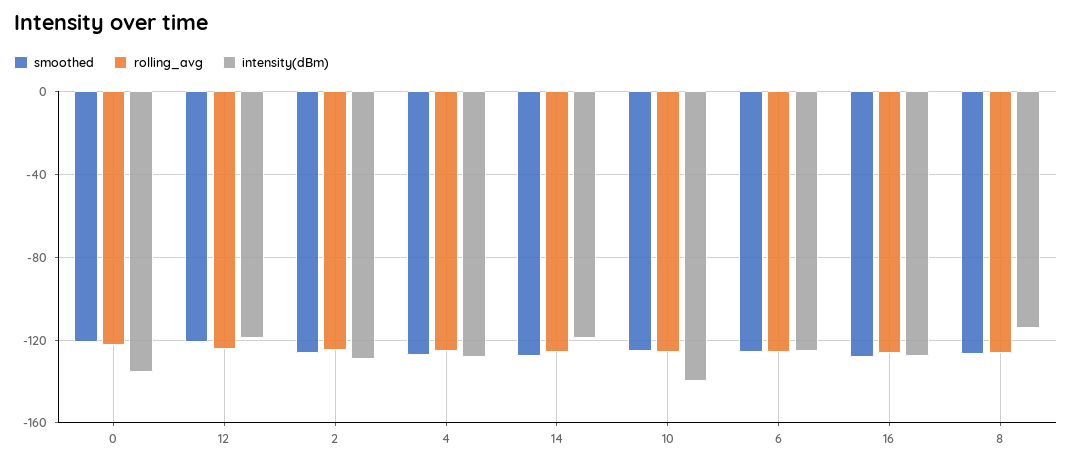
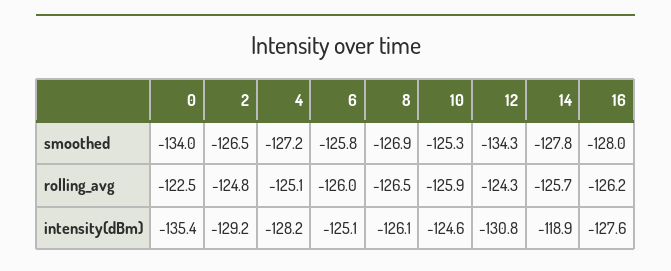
  {
    "smoothed": {
-     "0": -120,
+     "0": -134,
-     "12": -120,
+     "12": -134.3,
      "2": -126.5,
      "4": -127.2,
      "14": -127.8,
      "10": -125.3,
      "6": -125.8,
      "16": -128,
      "8": -126.9
    },
    "rolling_avg": {
      "0": -122.5,
      "12": -124.3,
      "2": -124.8,
      "4": -125.1,
      "14": -125.7,
      "10": -125.9,
      "6": -126,
      "16": -126.2,
      "8": -126.5
    },
    "intensity(dBm)": {
      "0": -135.4,
-     "12": -120,
+     "12": -130.8,
      "2": -129.2,
      "4": -128.2,
      "14": -118.9,
-     "10": -140,
+     "10": -124.6,
      "6": -125.1,
      "16": -127.6,
-     "8": -115
+     "8": -126.1
    }
  }

